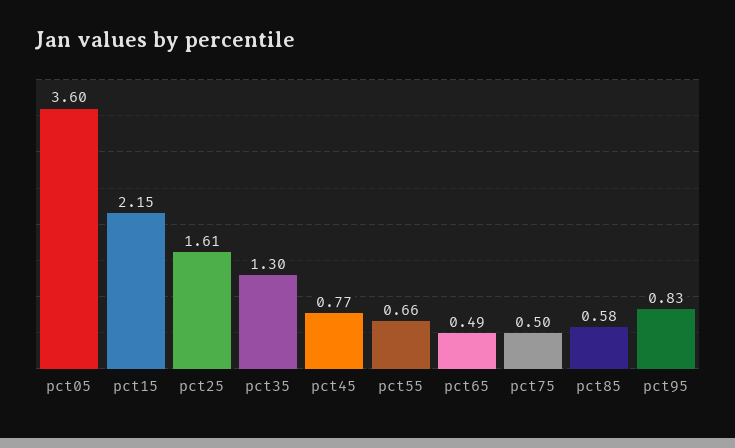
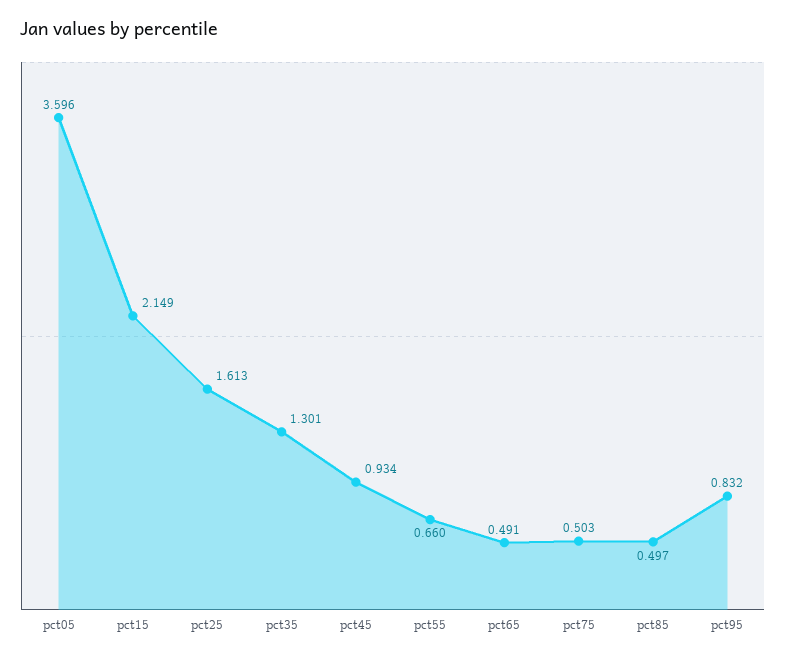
  {
    "pct05": 3.596,
    "pct15": 2.149,
    "pct25": 1.613,
    "pct35": 1.301,
-   "pct45": 0.77,
+   "pct45": 0.934,
    "pct55": 0.66,
    "pct65": 0.491,
    "pct75": 0.503,
-   "pct85": 0.58,
+   "pct85": 0.497,
    "pct95": 0.832
  }

